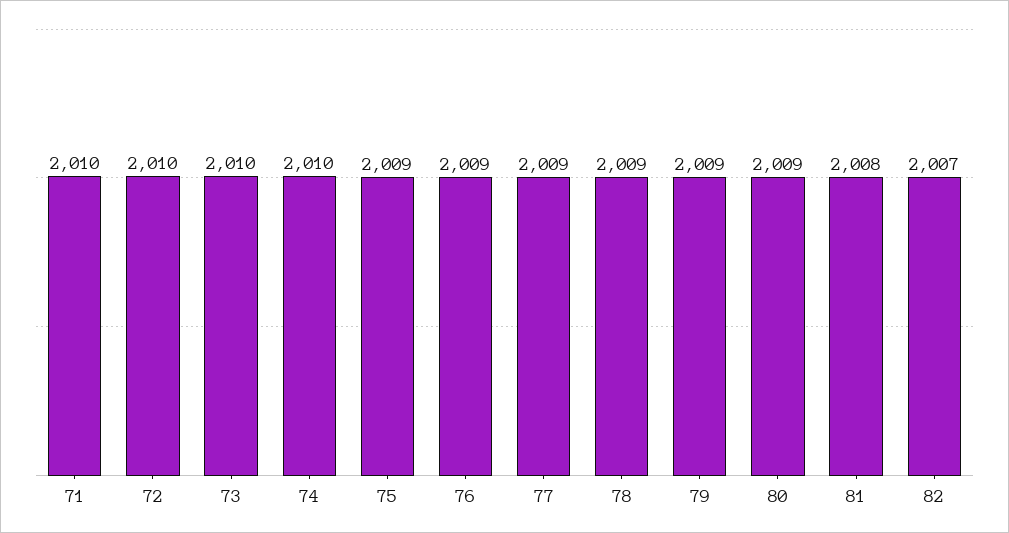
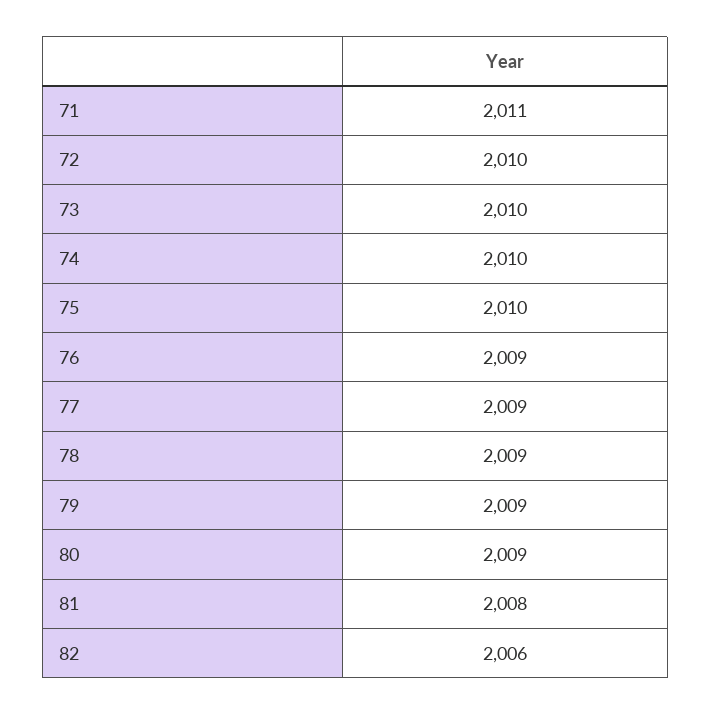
  {
-   "71": 2010,
+   "71": 2011,
    "72": 2010,
    "73": 2010,
    "74": 2010,
-   "75": 2009,
+   "75": 2010,
    "76": 2009,
    "77": 2009,
    "78": 2009,
    "79": 2009,
    "80": 2009,
    "81": 2008,
-   "82": 2007
+   "82": 2006
  }

